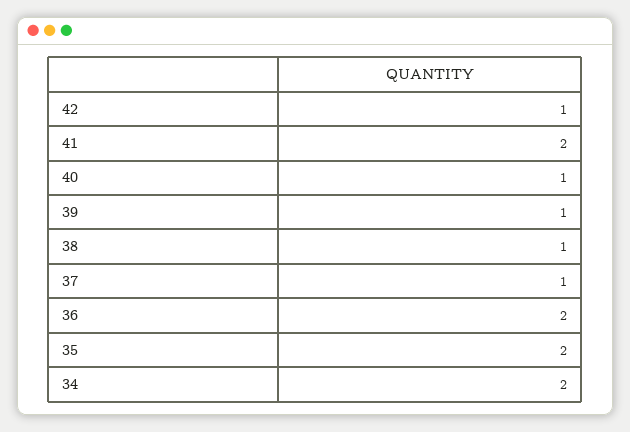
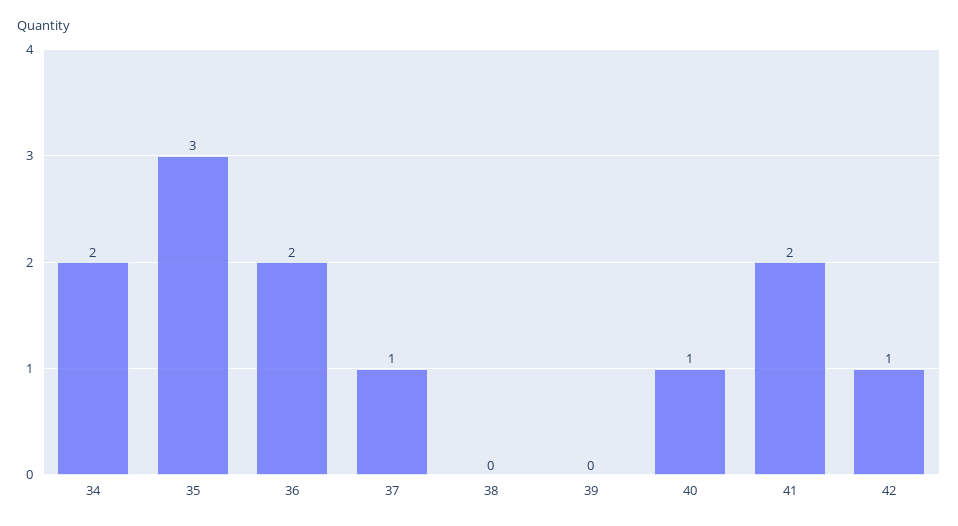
  {
    "42": 1,
    "41": 2,
    "40": 1,
-   "39": 1,
+   "39": 0,
-   "38": 1,
+   "38": 0,
    "37": 1,
    "36": 2,
-   "35": 2,
+   "35": 3,
    "34": 2
  }

